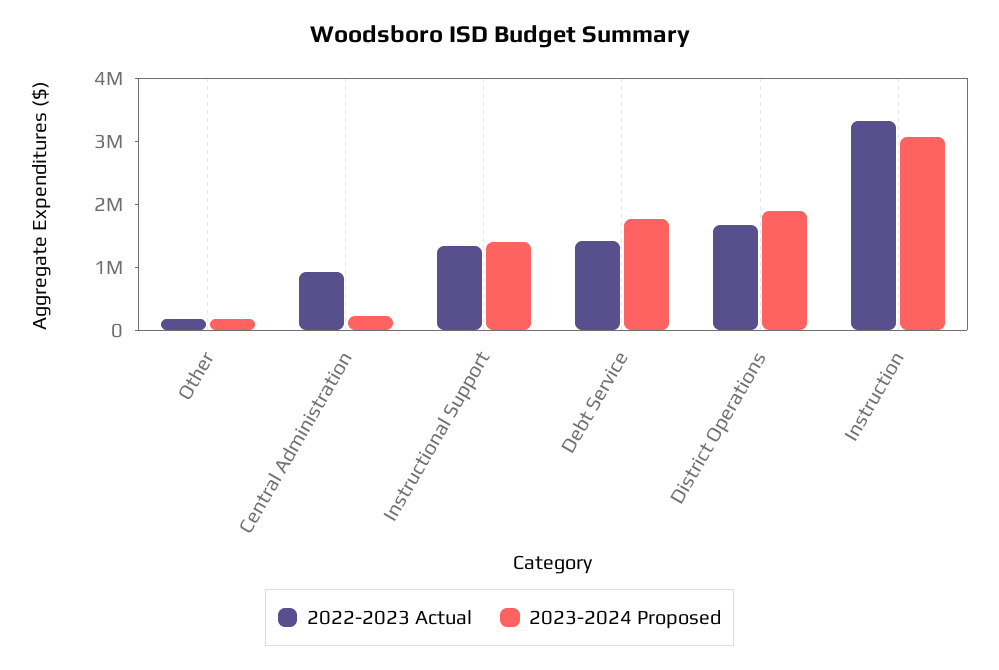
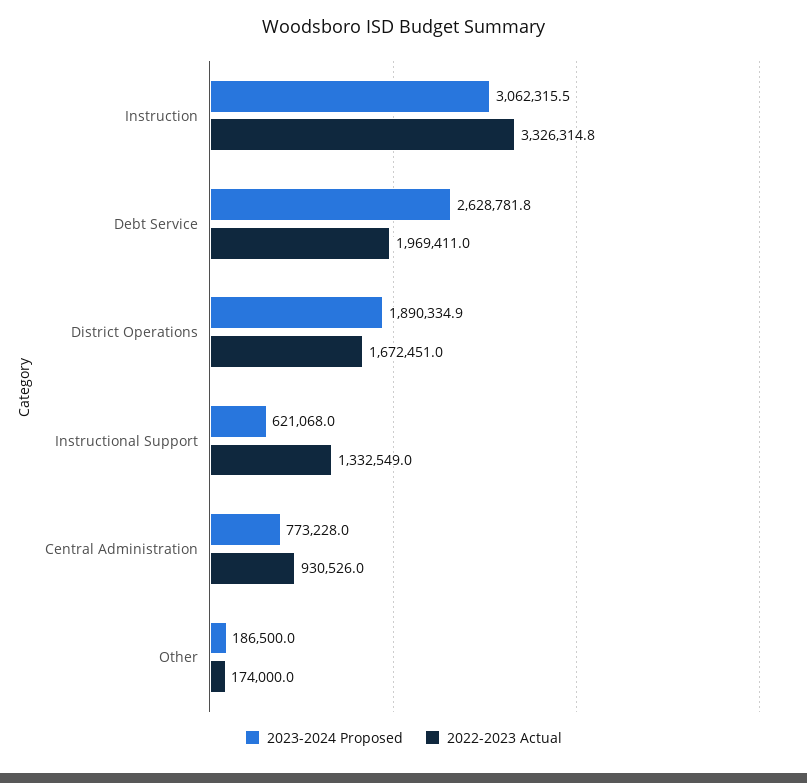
  {
    "2022-2023 Actual": {
      "Other": 174000,
      "Central Administration": 930526,
      "Instructional Support": 1332549,
-     "Debt Service": 1400000,
+     "Debt Service": 1969411,
      "District Operations": 1672451,
      "Instruction": 3326314.8
    },
    "2023-2024 Proposed": {
      "Other": 186500,
-     "Central Administration": 200000,
+     "Central Administration": 773228,
-     "Instructional Support": 1400000,
+     "Instructional Support": 621068,
-     "Debt Service": 1800000,
+     "Debt Service": 2628781.8,
      "District Operations": 1890334.9,
      "Instruction": 3062315.5
    }
  }

